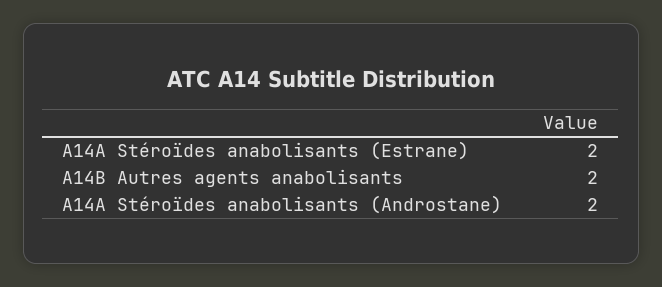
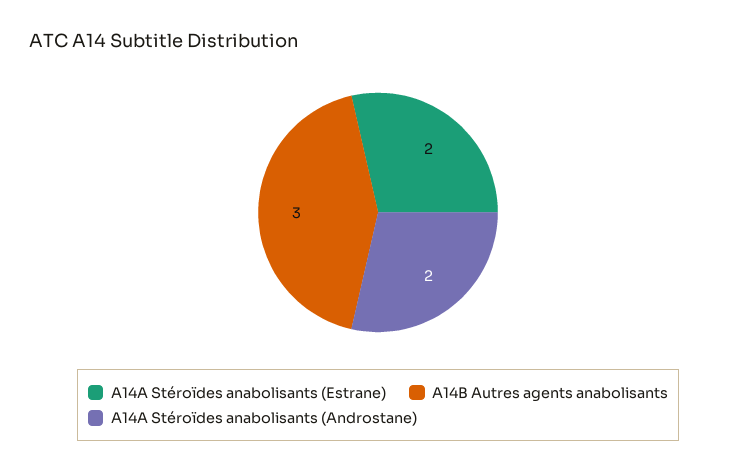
  {
    "A14A Stéroïdes anabolisants (Estrane)": 2,
-   "A14B Autres agents anabolisants": 2,
+   "A14B Autres agents anabolisants": 3,
    "A14A Stéroïdes anabolisants (Androstane)": 2
  }

